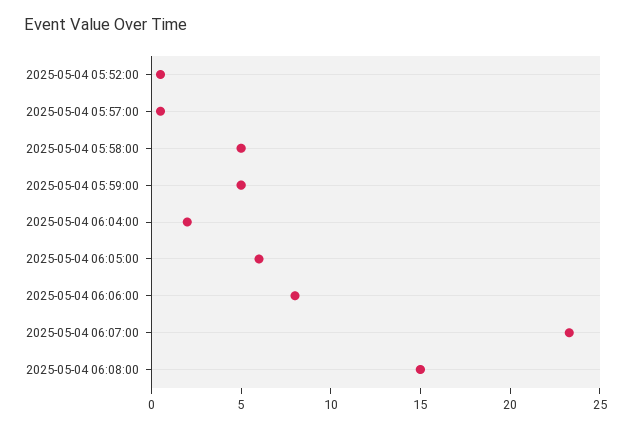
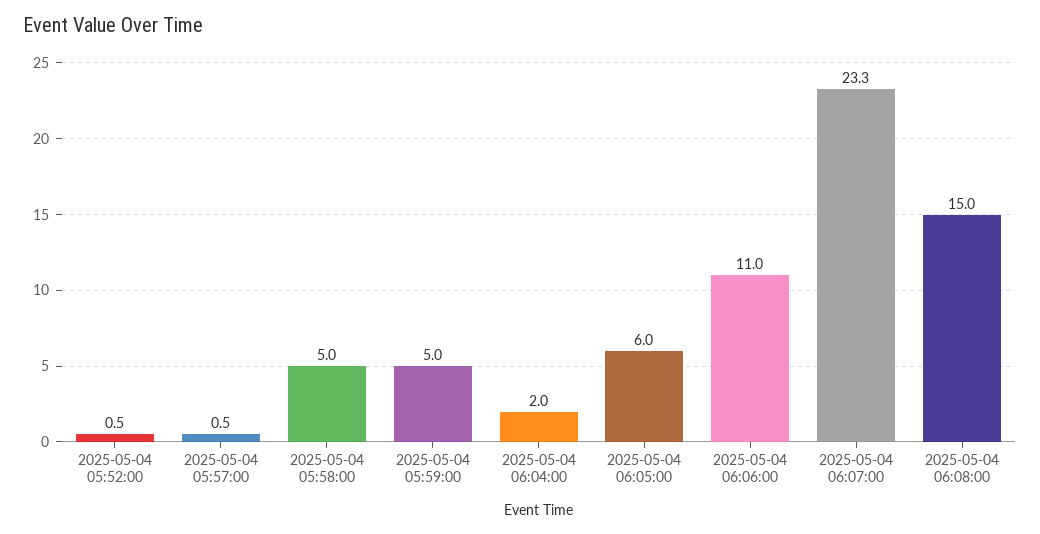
  {
    "2025-05-04 05:52:00": 0.5,
    "2025-05-04 05:57:00": 0.5,
    "2025-05-04 05:58:00": 5,
    "2025-05-04 05:59:00": 5,
    "2025-05-04 06:04:00": 2,
    "2025-05-04 06:05:00": 6,
-   "2025-05-04 06:06:00": 8,
+   "2025-05-04 06:06:00": 11,
    "2025-05-04 06:07:00": 23.3,
    "2025-05-04 06:08:00": 15
  }

